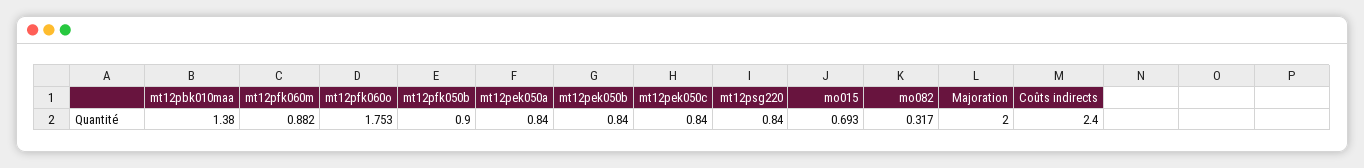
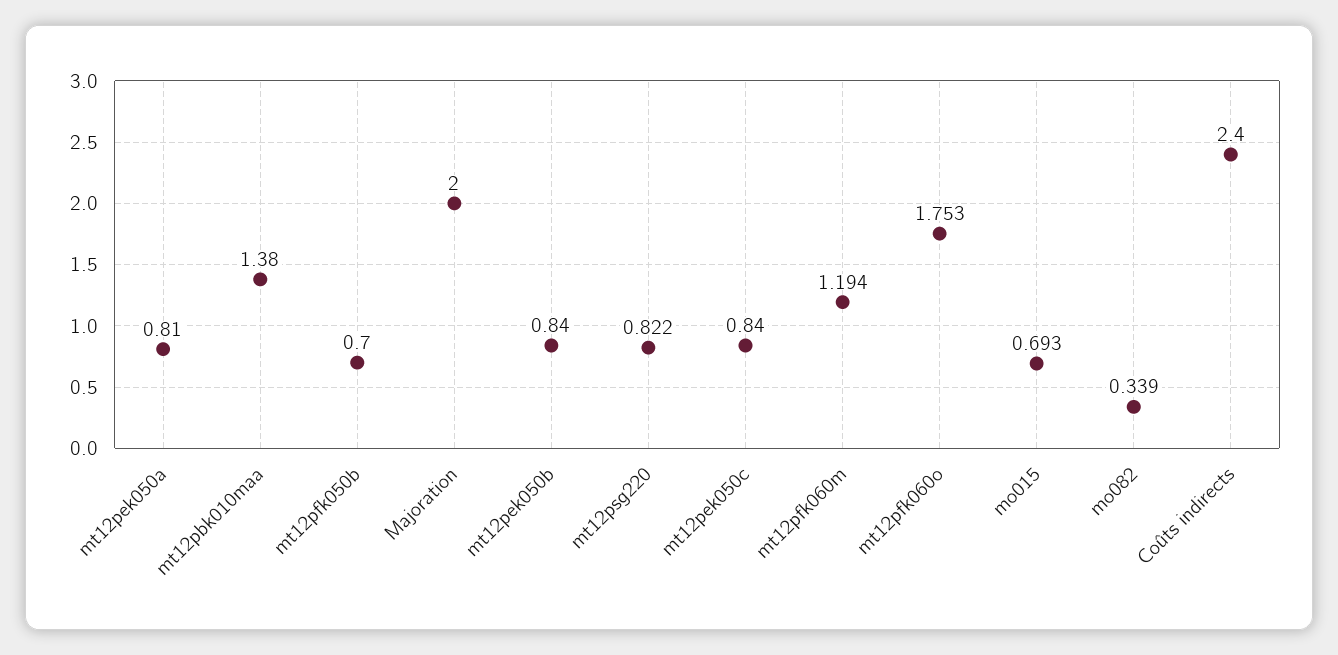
  {
    "mt12pbk010maa": 1.38,
-   "mt12pfk060m": 0.882,
+   "mt12pfk060m": 1.194,
    "mt12pfk060o": 1.753,
-   "mt12pfk050b": 0.9,
+   "mt12pfk050b": 0.7,
-   "mt12pek050a": 0.84,
+   "mt12pek050a": 0.81,
    "mt12pek050b": 0.84,
    "mt12pek050c": 0.84,
-   "mt12psg220": 0.84,
+   "mt12psg220": 0.822,
    "mo015": 0.693,
-   "mo082": 0.317,
+   "mo082": 0.339,
    "Majoration": 2,
    "Coûts indirects": 2.4
  }

